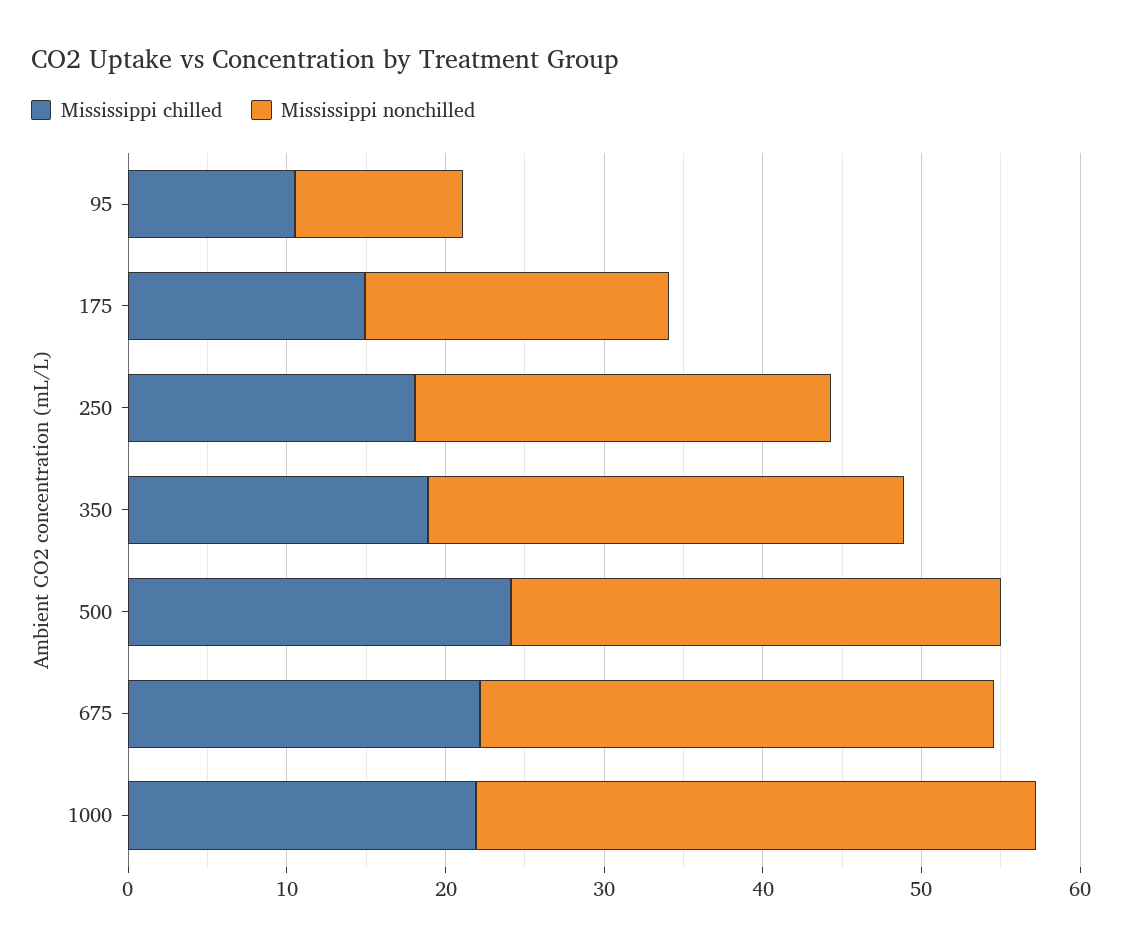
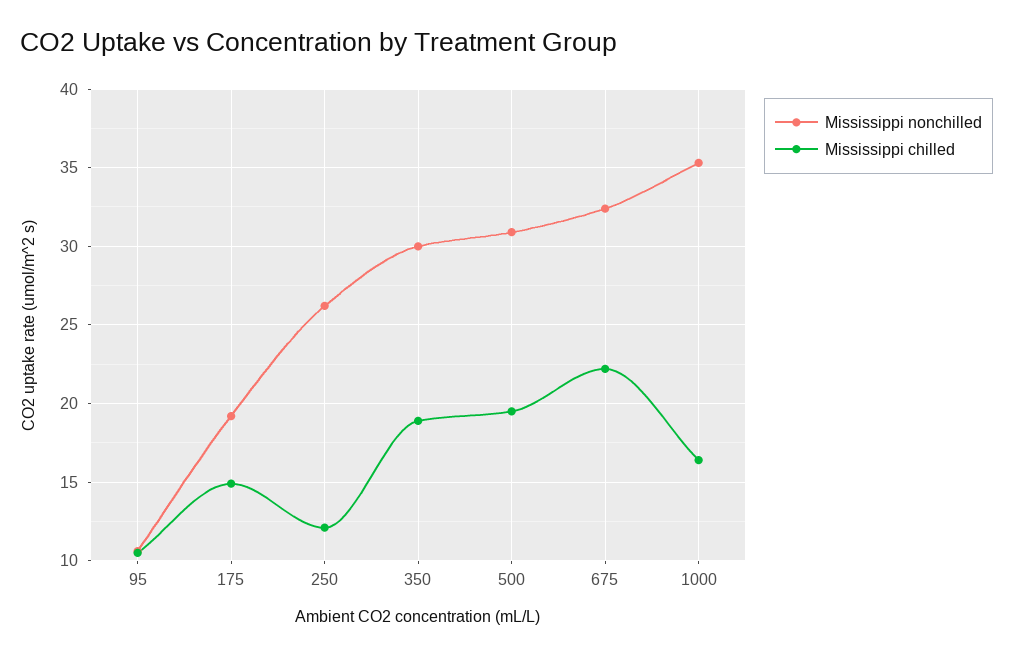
  {
    "Mississippi chilled": {
      "95": 10.5,
      "175": 15,
-     "250": 18,
+     "250": 12,
      "350": 19,
-     "500": 24,
+     "500": 19.5,
      "675": 22,
-     "1000": 22
+     "1000": 16.5
    },
    "Mississippi nonchilled": {
      "95": 10.5,
      "175": 19,
      "250": 26,
      "350": 30,
      "500": 31,
      "675": 32.5,
      "1000": 35.5
    }
  }

